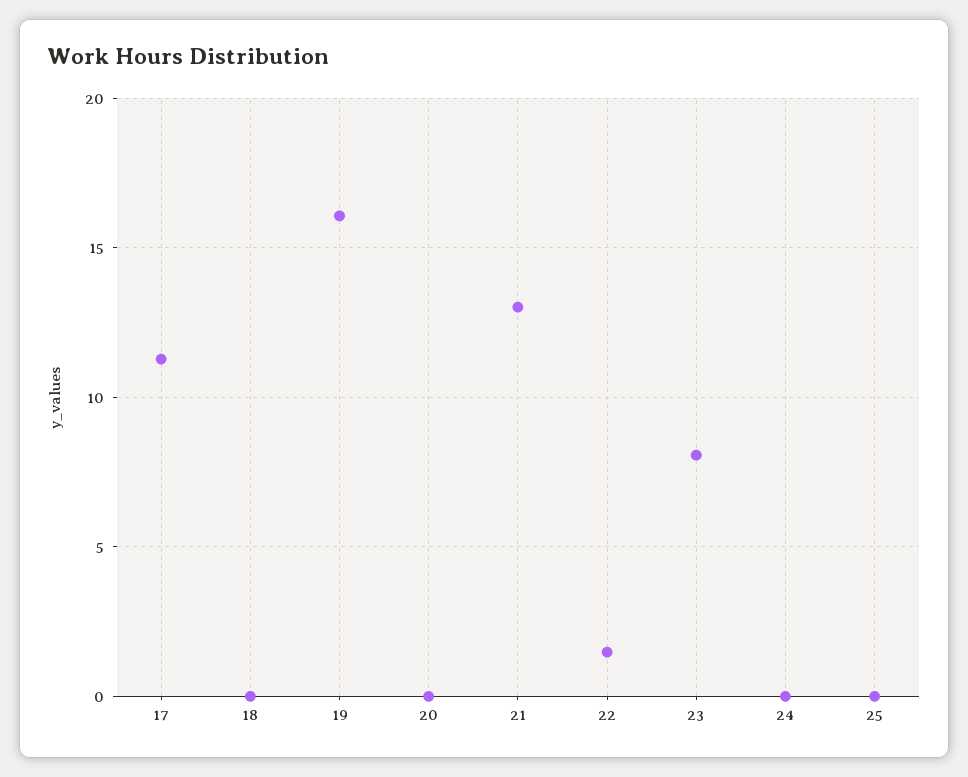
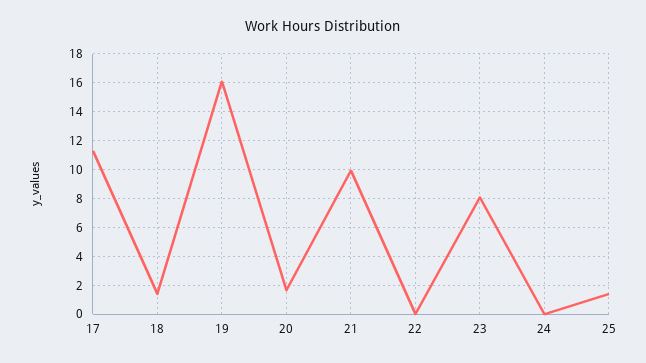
  {
    "17": 11.5,
-   "18": 0,
+   "18": 1.5,
    "19": 16,
-   "20": 0,
+   "20": 1.5,
-   "21": 13,
+   "21": 10,
-   "22": 1.5,
+   "22": 0,
    "23": 8,
    "24": 0,
-   "25": 0
+   "25": 1.5
  }

